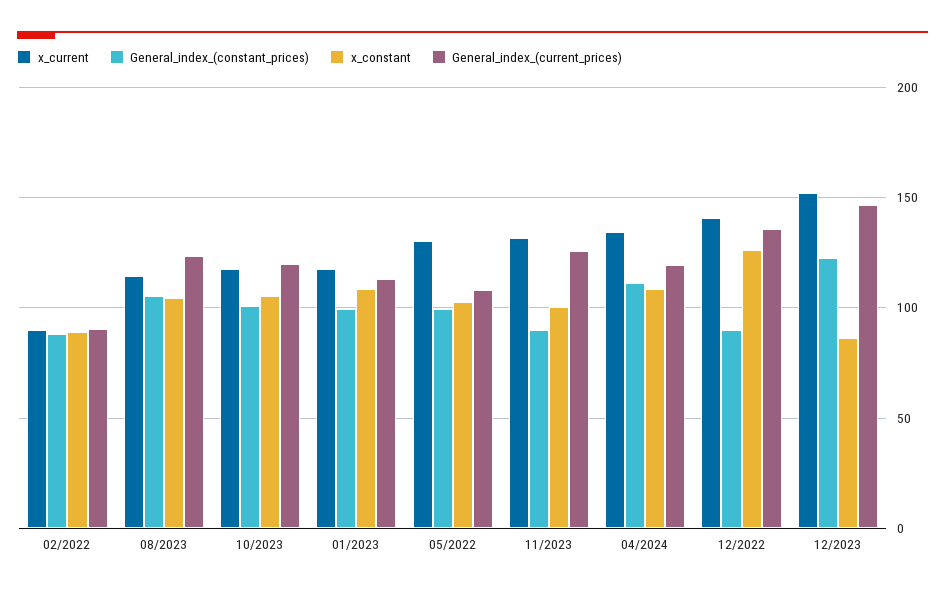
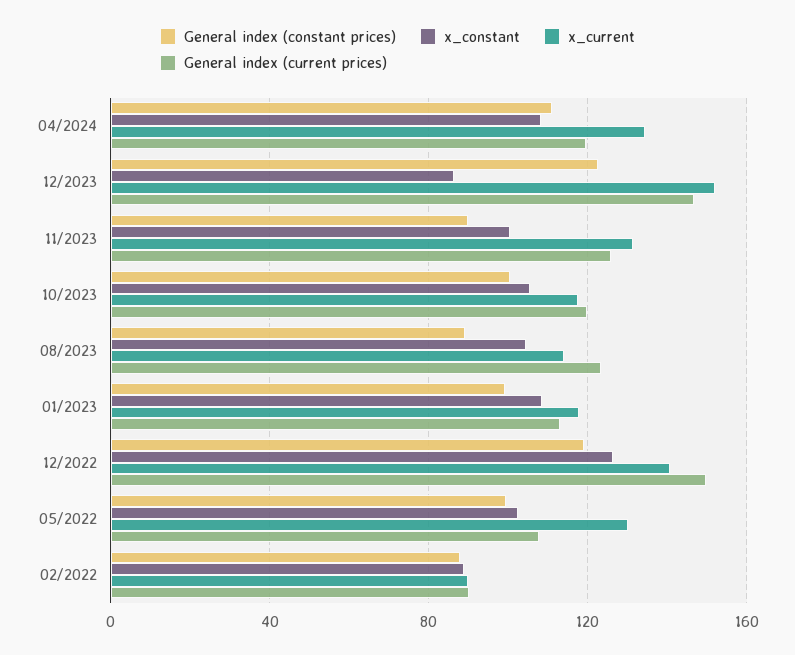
  {
    "x_current": {
      "02/2022": 90,
      "08/2023": 115,
      "10/2023": 120,
      "01/2023": 120,
      "05/2022": 130,
      "11/2023": 130,
      "04/2024": 135,
      "12/2022": 140,
      "12/2023": 150
    },
    "General_index_(constant_prices)": {
      "02/2022": 90,
-     "08/2023": 105,
+     "08/2023": 90,
      "10/2023": 100,
      "01/2023": 100,
      "05/2022": 100,
      "11/2023": 90,
      "04/2024": 110,
-     "12/2022": 90,
+     "12/2022": 120,
      "12/2023": 125
    },
    "x_constant": {
      "02/2022": 90,
      "08/2023": 105,
      "10/2023": 105,
      "01/2023": 110,
      "05/2022": 100,
      "11/2023": 100,
      "04/2024": 110,
      "12/2022": 125,
      "12/2023": 85
    },
    "General_index_(current_prices)": {
      "02/2022": 90,
      "08/2023": 125,
      "10/2023": 120,
      "01/2023": 115,
      "05/2022": 110,
      "11/2023": 125,
      "04/2024": 120,
-     "12/2022": 135,
+     "12/2022": 150,
      "12/2023": 145
    }
  }

